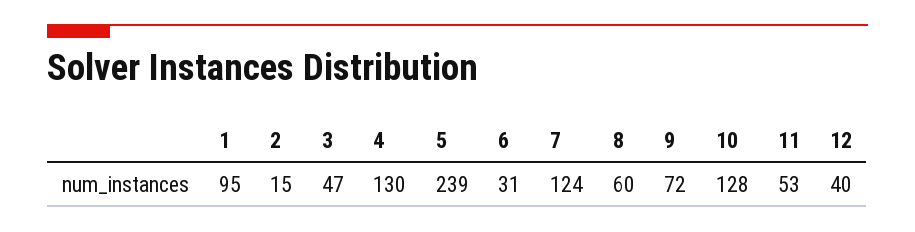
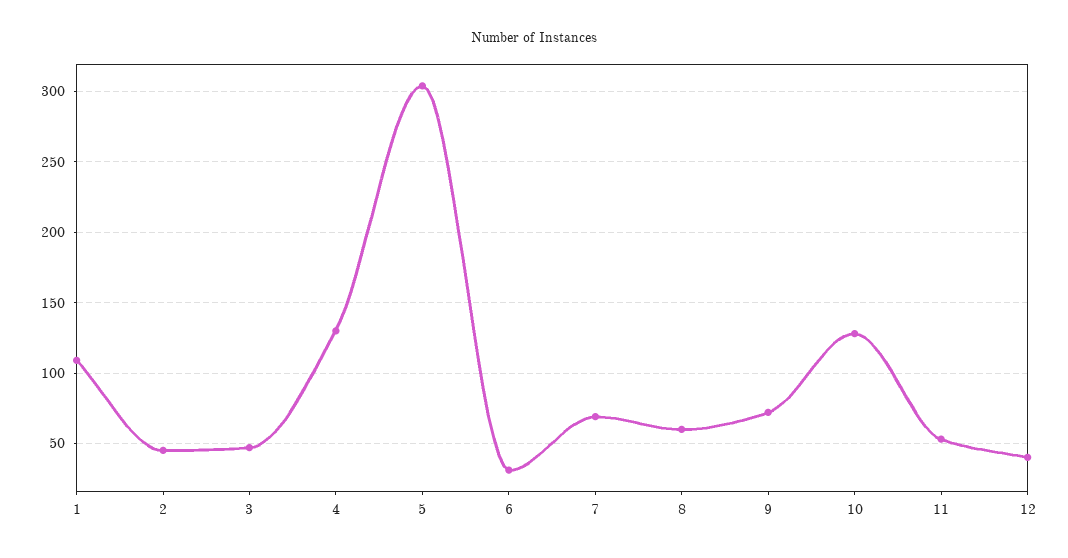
  {
-   "1": 95,
+   "1": 110,
-   "2": 15,
+   "2": 45,
    "3": 47,
    "4": 130,
-   "5": 239,
+   "5": 305,
    "6": 31,
-   "7": 124,
+   "7": 70,
    "8": 60,
    "9": 72,
    "10": 128,
    "11": 53,
    "12": 40
  }

